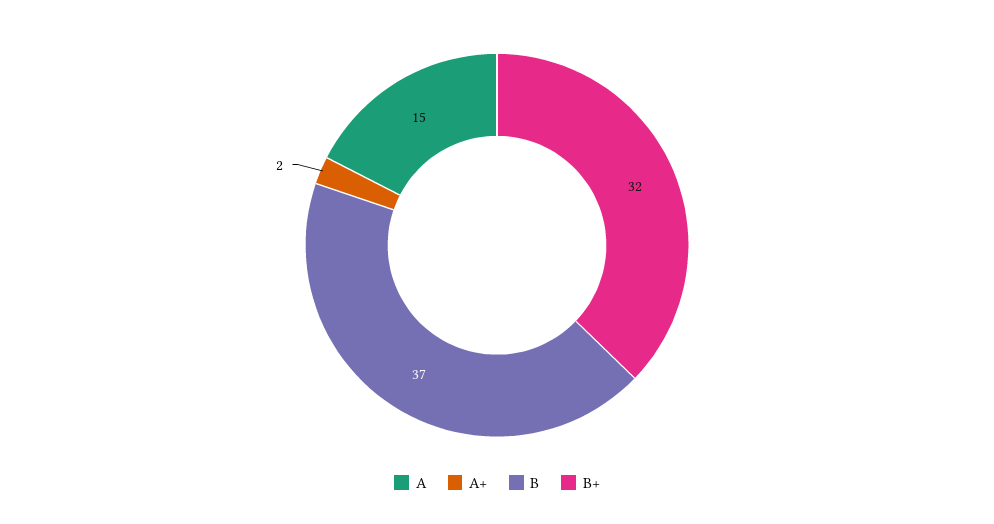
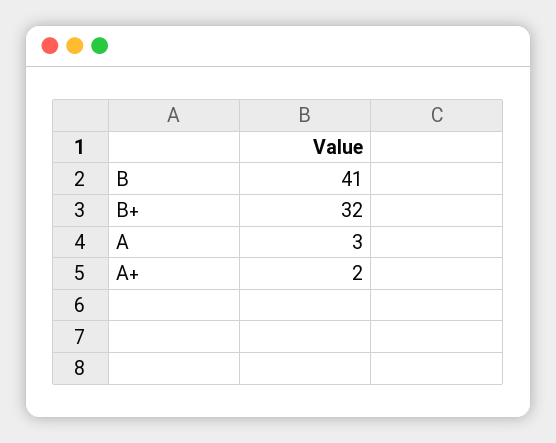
  {
-   "A": 15,
+   "A": 3,
    "A+": 2,
-   "B": 37,
+   "B": 41,
    "B+": 32
  }

